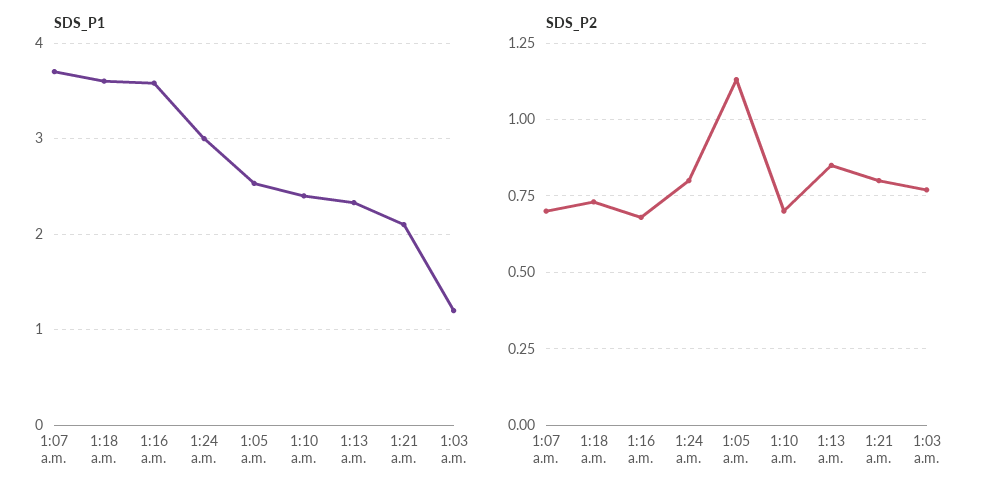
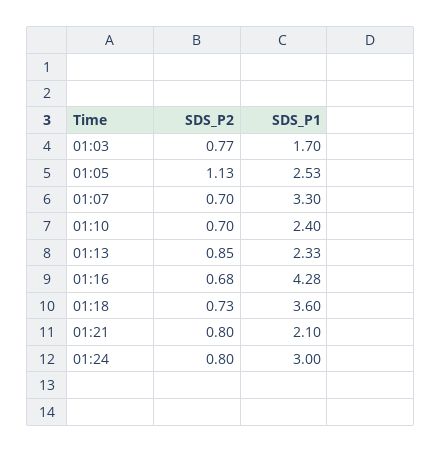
  {
    "SDS_P1": {
-     "1:07 a.m.": 3.7,
+     "1:07 a.m.": 3.3,
      "1:18 a.m.": 3.6,
-     "1:16 a.m.": 3.6,
+     "1:16 a.m.": 4.28,
      "1:24 a.m.": 3,
      "1:05 a.m.": 2.53,
      "1:10 a.m.": 2.4,
      "1:13 a.m.": 2.33,
      "1:21 a.m.": 2.1,
-     "1:03 a.m.": 1.2
+     "1:03 a.m.": 1.7
    },
    "SDS_P2": {
      "1:07 a.m.": 0.7,
      "1:18 a.m.": 0.73,
      "1:16 a.m.": 0.68,
      "1:24 a.m.": 0.8,
      "1:05 a.m.": 1.13,
      "1:10 a.m.": 0.7,
      "1:13 a.m.": 0.85,
      "1:21 a.m.": 0.8,
      "1:03 a.m.": 0.77
    }
  }

